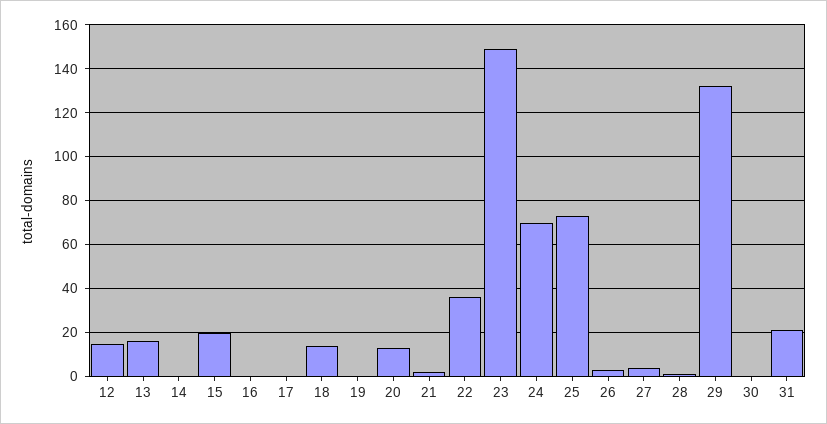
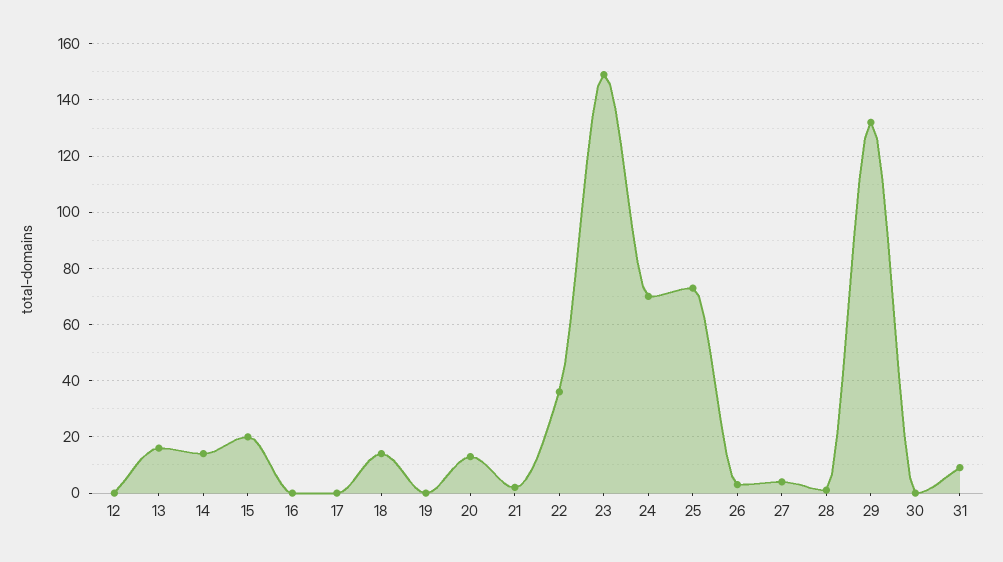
  {
-   "12": 15,
+   "12": 0,
    "13": 15,
-   "14": 0,
+   "14": 15,
    "15": 20,
    "16": 0,
    "17": 0,
    "18": 15,
    "19": 0,
    "20": 15,
    "21": 0,
    "22": 35,
    "23": 150,
    "24": 70,
    "25": 75,
    "26": 5,
    "27": 5,
    "28": 0,
    "29": 130,
    "30": 0,
-   "31": 20
+   "31": 10
  }

